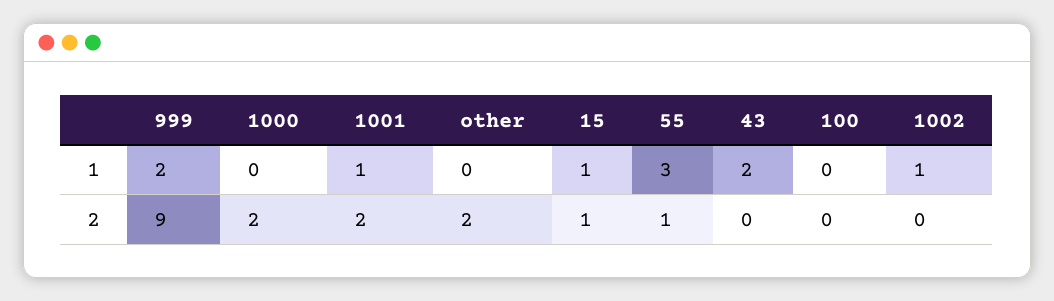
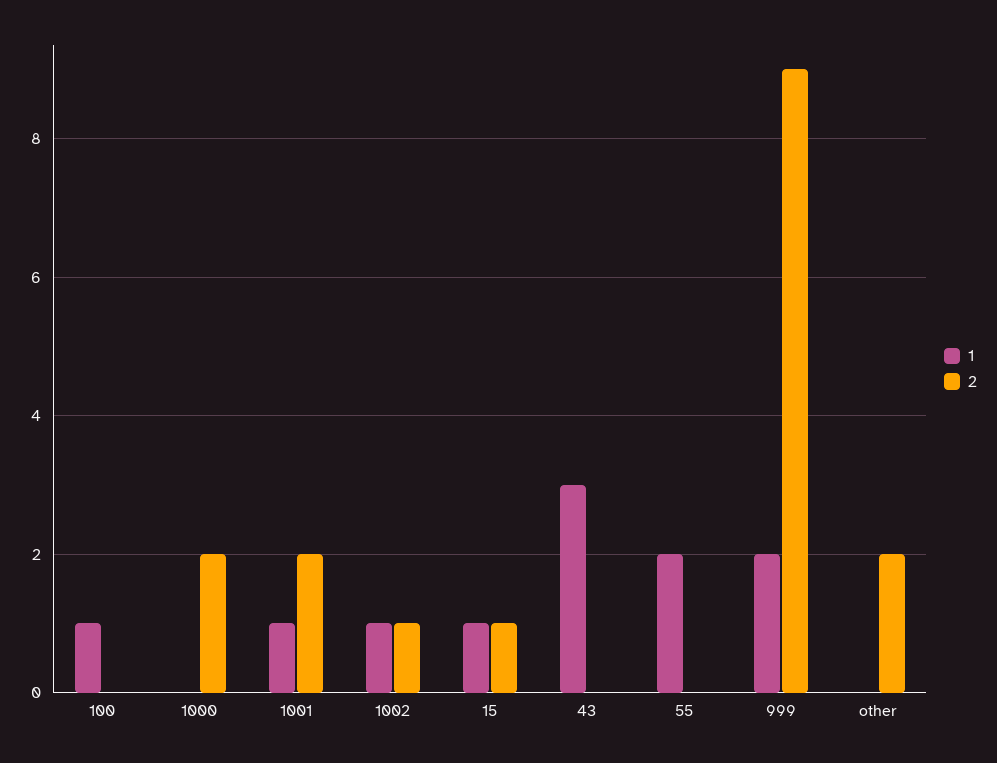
  {
    "1": {
      "999": 2,
      "1000": 0,
      "1001": 1,
      "other": 0,
      "15": 1,
-     "55": 3,
+     "55": 2,
-     "43": 2,
+     "43": 3,
-     "100": 0,
+     "100": 1,
      "1002": 1
    },
    "2": {
      "999": 9,
      "1000": 2,
      "1001": 2,
      "other": 2,
      "15": 1,
-     "55": 1,
+     "55": 0,
      "43": 0,
      "100": 0,
-     "1002": 0
+     "1002": 1
    }
  }

